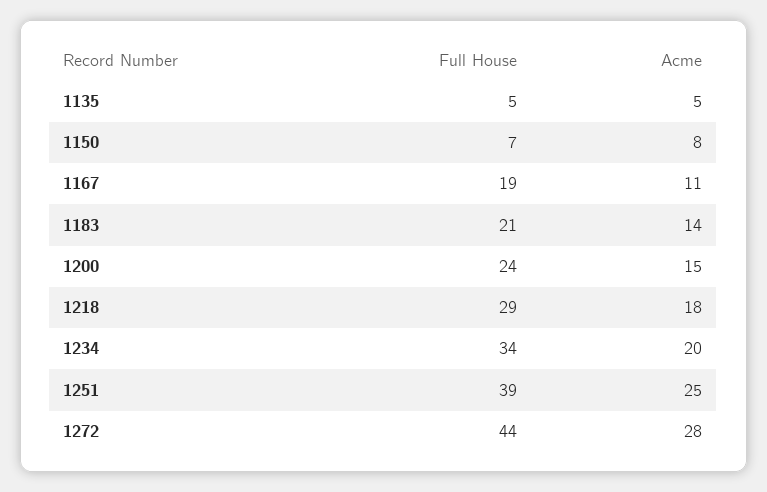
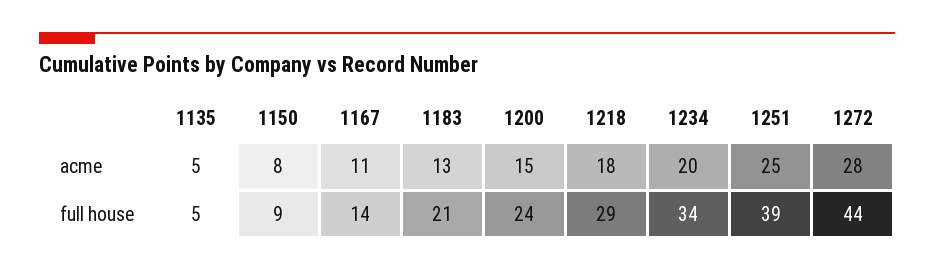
  {
    "Full House": {
      "1135": 5,
-     "1150": 7,
+     "1150": 9,
-     "1167": 19,
+     "1167": 14,
      "1183": 21,
      "1200": 24,
      "1218": 29,
      "1234": 34,
      "1251": 39,
      "1272": 44
    },
    "Acme": {
      "1135": 5,
      "1150": 8,
      "1167": 11,
-     "1183": 14,
+     "1183": 13,
      "1200": 15,
      "1218": 18,
      "1234": 20,
      "1251": 25,
      "1272": 28
    }
  }

